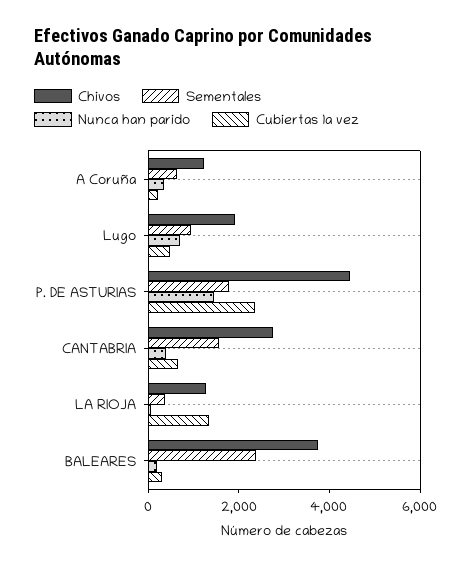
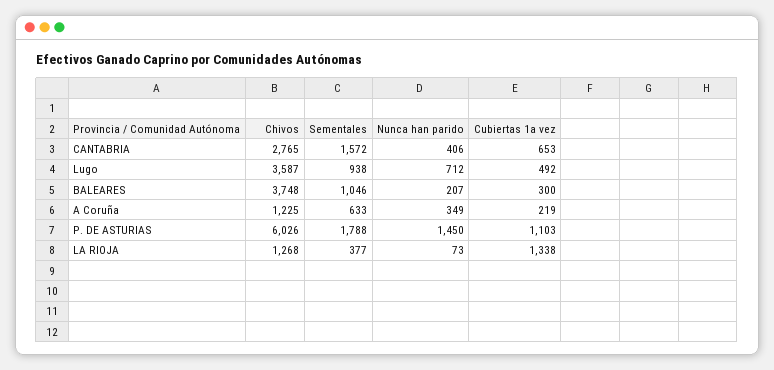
  {
    "Chivos": {
      "A Coruña": 1225,
-     "Lugo": 2000,
+     "Lugo": 3587,
-     "P. DE ASTURIAS": 4500,
+     "P. DE ASTURIAS": 6026,
      "CANTABRIA": 2765,
      "LA RIOJA": 1268,
      "BALEARES": 3748
    },
    "Sementales": {
      "A Coruña": 633,
      "Lugo": 938,
      "P. DE ASTURIAS": 1788,
      "CANTABRIA": 1572,
      "LA RIOJA": 377,
-     "BALEARES": 2500
+     "BALEARES": 1046
    },
    "Nunca han parido": {
      "A Coruña": 349,
      "Lugo": 712,
      "P. DE ASTURIAS": 1450,
      "CANTABRIA": 406,
      "LA RIOJA": 73,
      "BALEARES": 207
    },
    "Cubiertas 1a vez": {
      "A Coruña": 219,
      "Lugo": 492,
-     "P. DE ASTURIAS": 2500,
+     "P. DE ASTURIAS": 1103,
      "CANTABRIA": 653,
      "LA RIOJA": 1338,
      "BALEARES": 300
    }
  }

